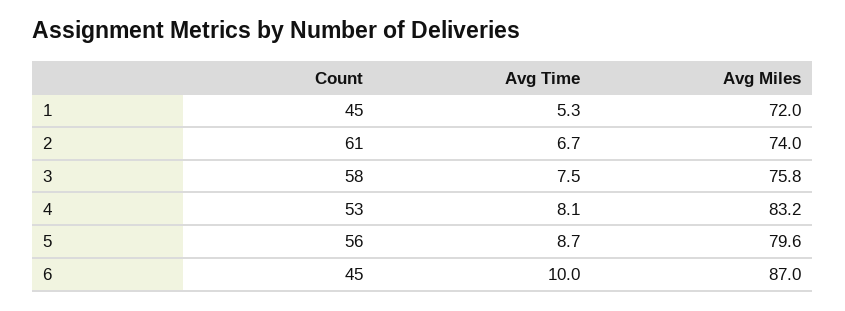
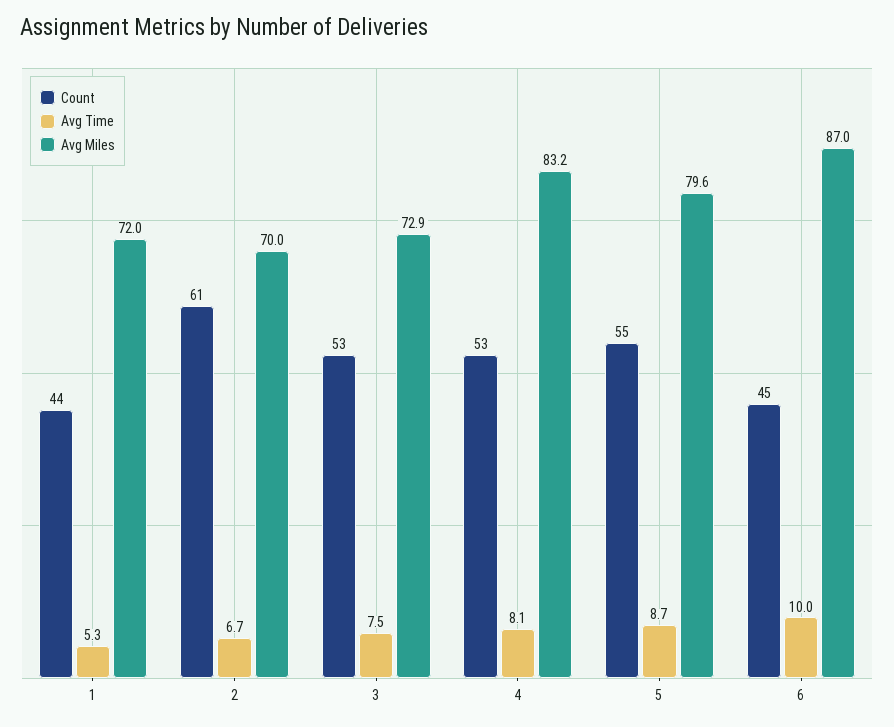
  {
    "Count": {
-     "1": 45,
+     "1": 44,
      "2": 61,
-     "3": 58,
+     "3": 53,
      "4": 53,
-     "5": 56,
+     "5": 55,
      "6": 45
    },
    "Avg Time": {
      "1": 5.3,
      "2": 6.7,
      "3": 7.5,
      "4": 8.1,
      "5": 8.7,
      "6": 10
    },
    "Avg Miles": {
      "1": 72,
-     "2": 74,
+     "2": 70,
-     "3": 75.8,
+     "3": 72.9,
      "4": 83.2,
      "5": 79.6,
      "6": 87
    }
  }

